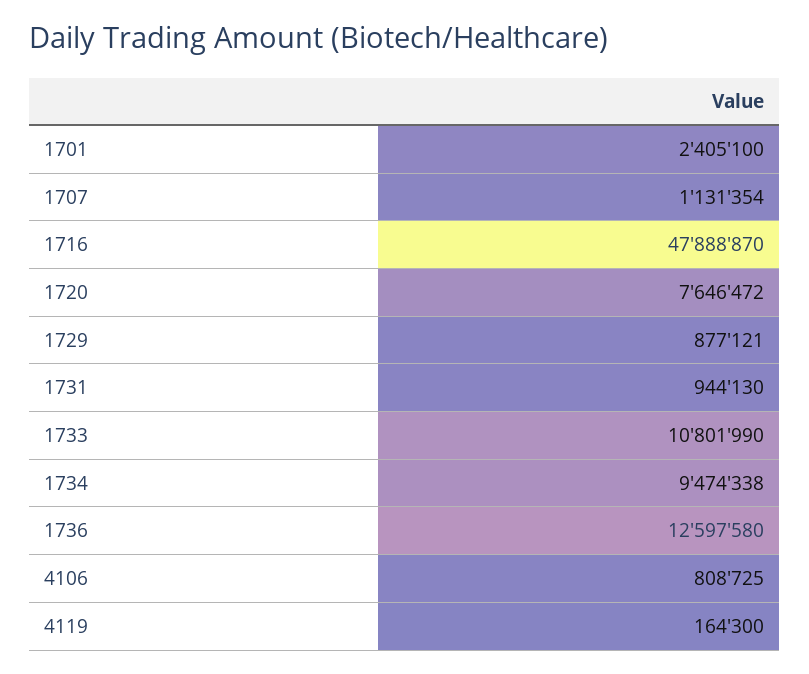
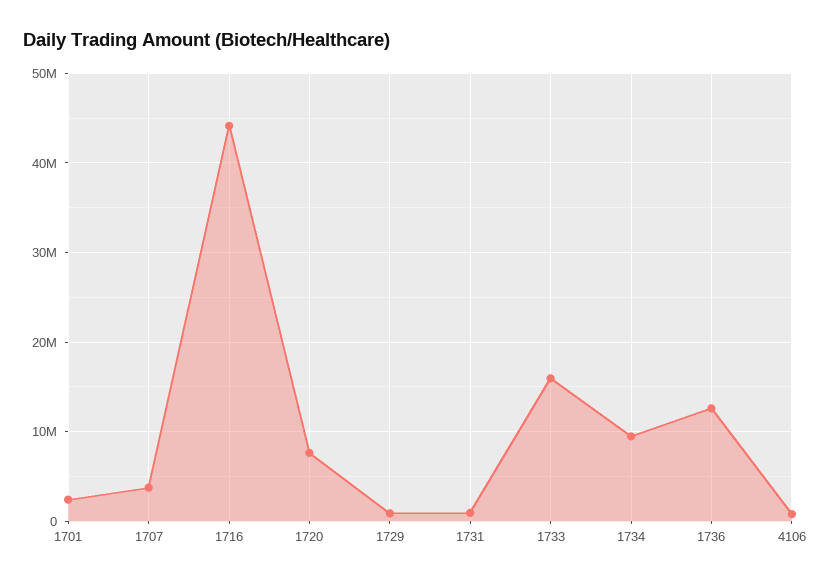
  {
    "1701": 2405100,
-   "1707": 1131354,
+   "1707": 4000000,
-   "1716": 47888870,
+   "1716": 44000000,
    "1720": 7646472,
    "1729": 877121,
    "1731": 944130,
-   "1733": 10801990,
+   "1733": 16000000,
    "1734": 9474338,
    "1736": 12597580,
-   "4106": 808725,
+   "4106": 808725
-   "4119": 164300
  }

